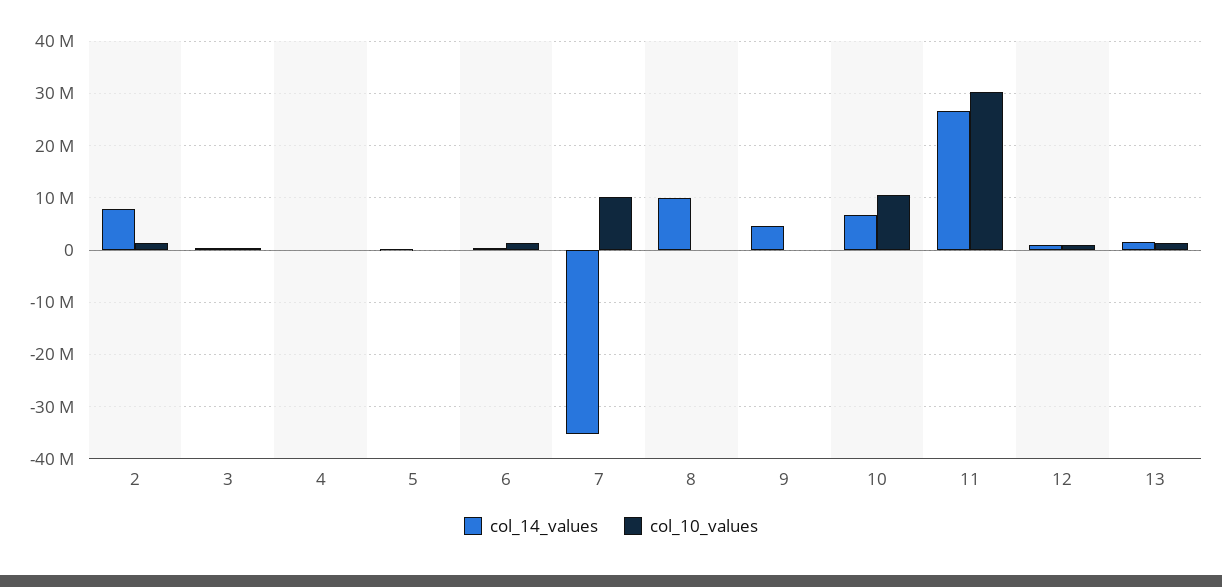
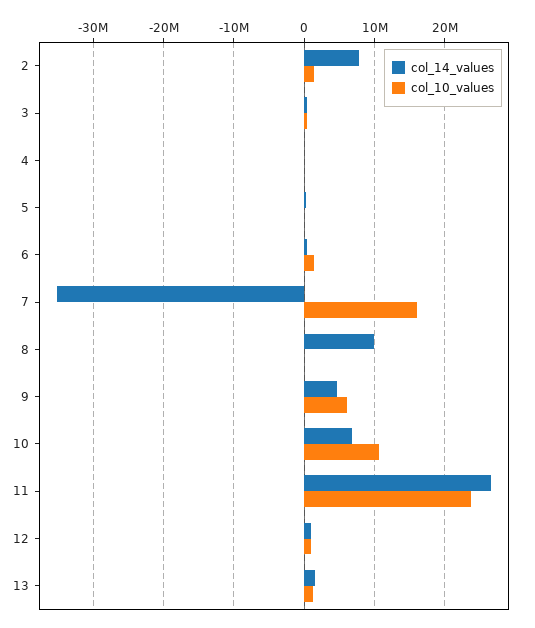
  {
    "col_14_values": {
      "2": 8000000,
      "3": 0,
      "4": 0,
      "5": 0,
      "6": 0,
      "7": -35000000,
      "8": 10000000,
      "9": 5000000,
      "10": 7000000,
      "11": 27000000,
      "12": 1000000,
      "13": 2000000
    },
    "col_10_values": {
      "2": 1000000,
      "3": 0,
      "4": 0,
      "5": 0,
      "6": 1000000,
-     "7": 10000000,
+     "7": 16000000,
      "8": 0,
-     "9": 0,
+     "9": 6000000,
      "10": 11000000,
-     "11": 30000000,
+     "11": 24000000,
      "12": 1000000,
      "13": 1000000
    }
  }

